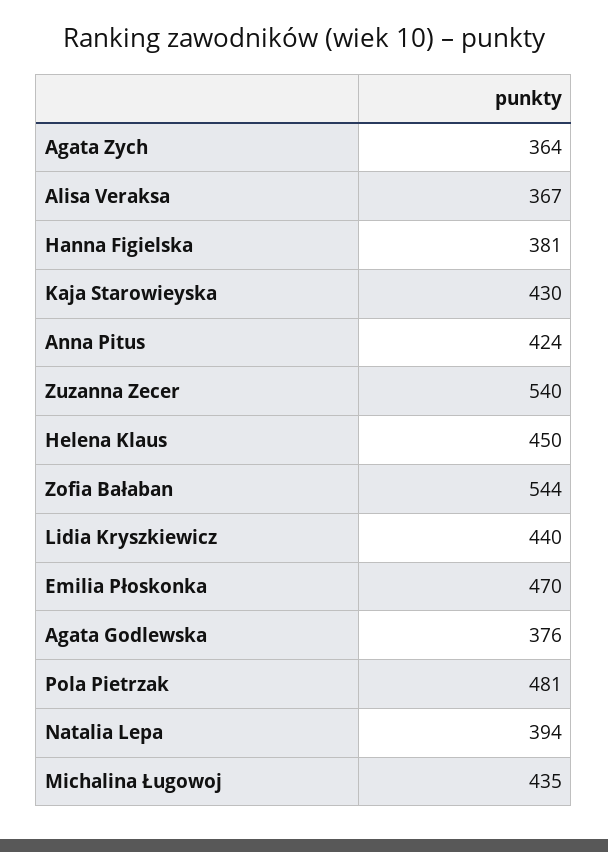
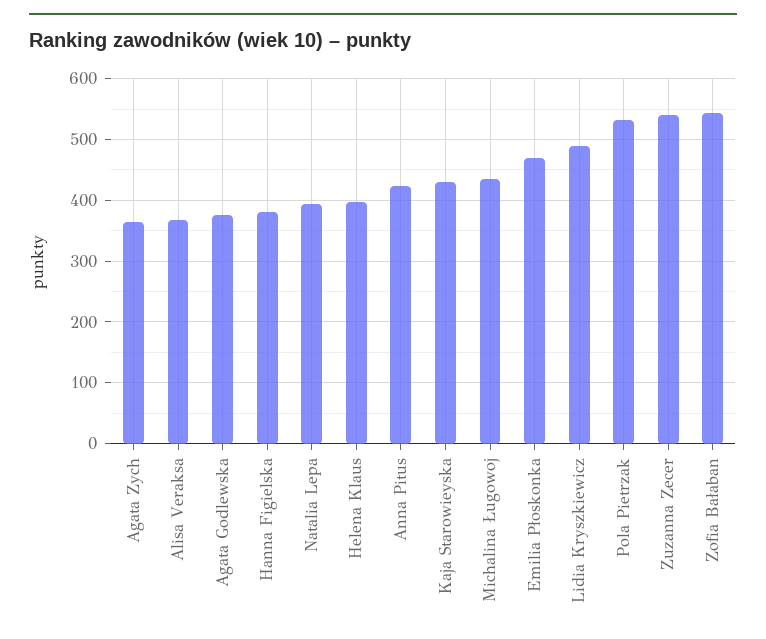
  {
    "Agata Zych": 364,
    "Alisa Veraksa": 367,
    "Hanna Figielska": 381,
    "Kaja Starowieyska": 430,
    "Anna Pitus": 424,
    "Zuzanna Zecer": 540,
-   "Helena Klaus": 450,
+   "Helena Klaus": 400,
    "Zofia Bałaban": 544,
-   "Lidia Kryszkiewicz": 440,
+   "Lidia Kryszkiewicz": 490,
    "Emilia Płoskonka": 470,
    "Agata Godlewska": 376,
-   "Pola Pietrzak": 481,
+   "Pola Pietrzak": 530,
    "Natalia Lepa": 394,
    "Michalina Ługowoj": 435
  }

